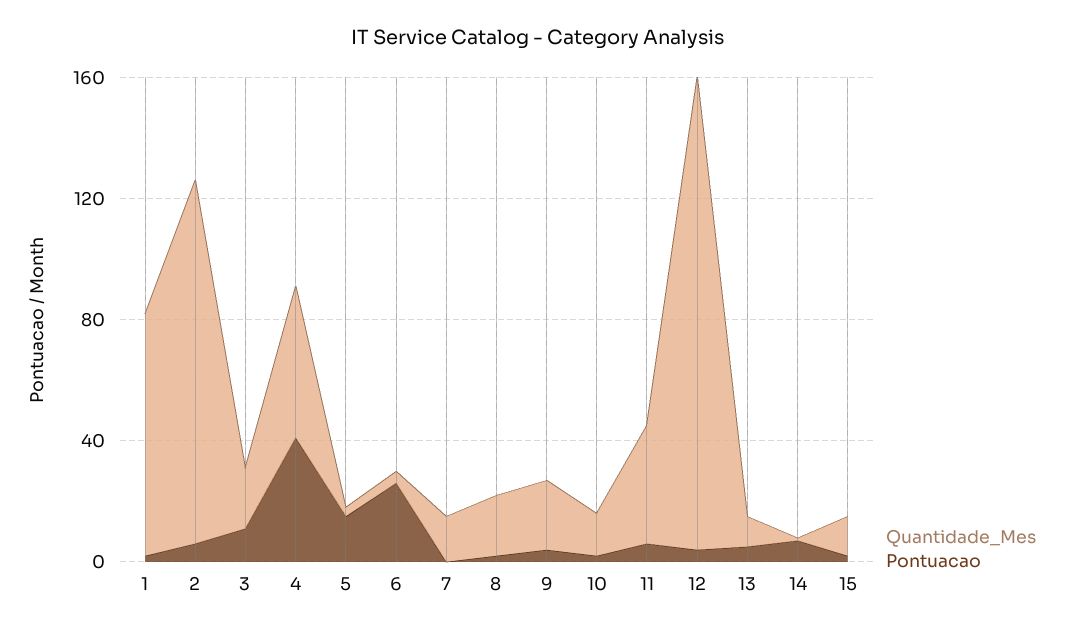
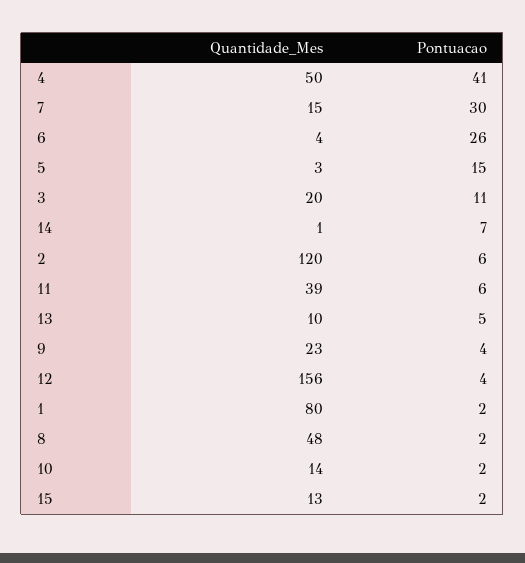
  {
    "Quantidade_Mes": {
      "1": 80,
      "2": 120,
      "3": 20,
      "4": 50,
      "5": 3,
      "6": 4,
      "7": 15,
-     "8": 20,
+     "8": 48,
      "9": 23,
      "10": 14,
      "11": 39,
      "12": 156,
      "13": 10,
      "14": 1,
      "15": 13
    },
    "Pontuacao": {
      "1": 2,
      "2": 6,
      "3": 11,
      "4": 41,
      "5": 15,
      "6": 26,
-     "7": 0,
+     "7": 30,
      "8": 2,
      "9": 4,
      "10": 2,
      "11": 6,
      "12": 4,
      "13": 5,
      "14": 7,
      "15": 2
    }
  }

